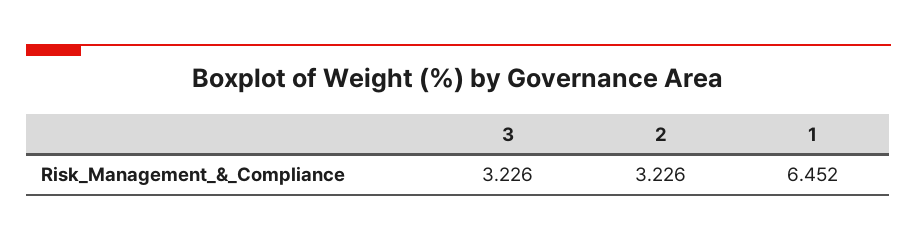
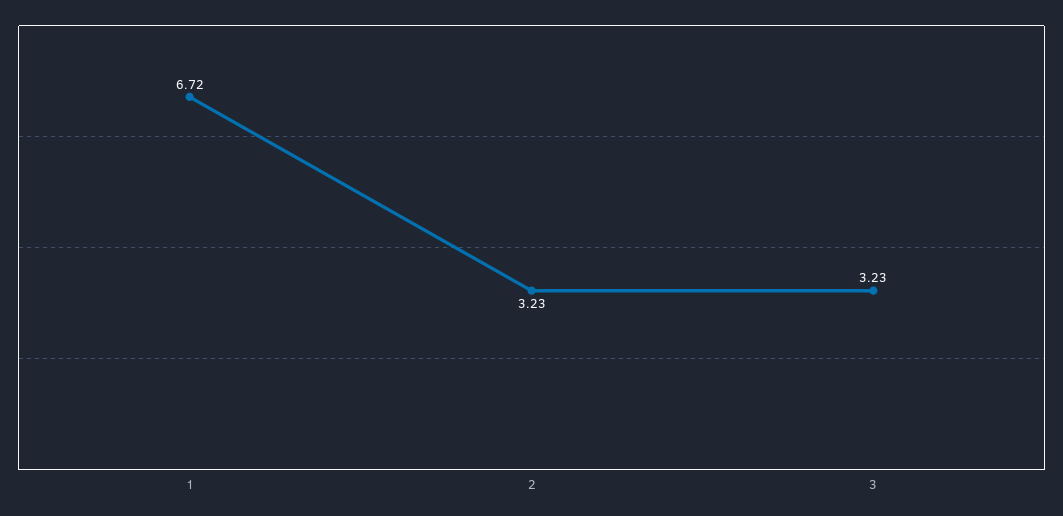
  {
    "3": 3.226,
    "2": 3.226,
-   "1": 6.452
+   "1": 6.72
  }

